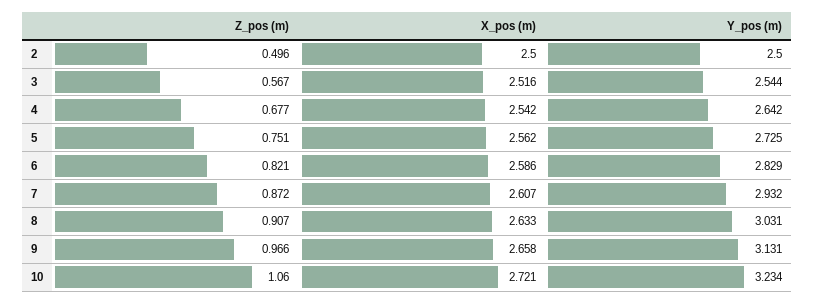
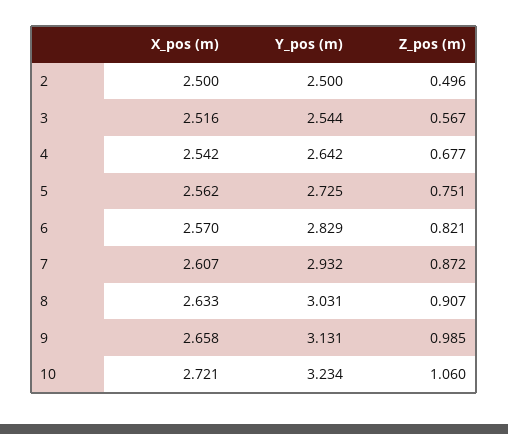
  {
    "Z_pos (m)": {
      "2": 0.496,
      "3": 0.567,
      "4": 0.677,
      "5": 0.751,
      "6": 0.821,
      "7": 0.872,
      "8": 0.907,
-     "9": 0.966,
+     "9": 0.985,
      "10": 1.06
    },
    "X_pos (m)": {
      "2": 2.5,
      "3": 2.516,
      "4": 2.542,
      "5": 2.562,
-     "6": 2.586,
+     "6": 2.57,
      "7": 2.607,
      "8": 2.633,
      "9": 2.658,
      "10": 2.721
    },
    "Y_pos (m)": {
      "2": 2.5,
      "3": 2.544,
      "4": 2.642,
      "5": 2.725,
      "6": 2.829,
      "7": 2.932,
      "8": 3.031,
      "9": 3.131,
      "10": 3.234
    }
  }

